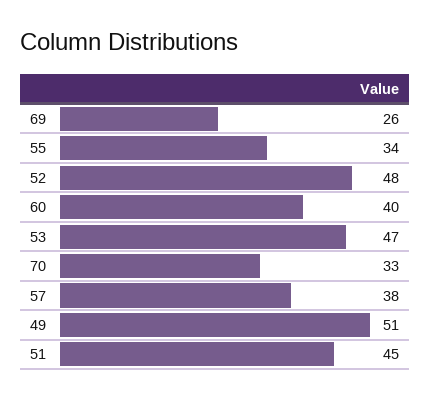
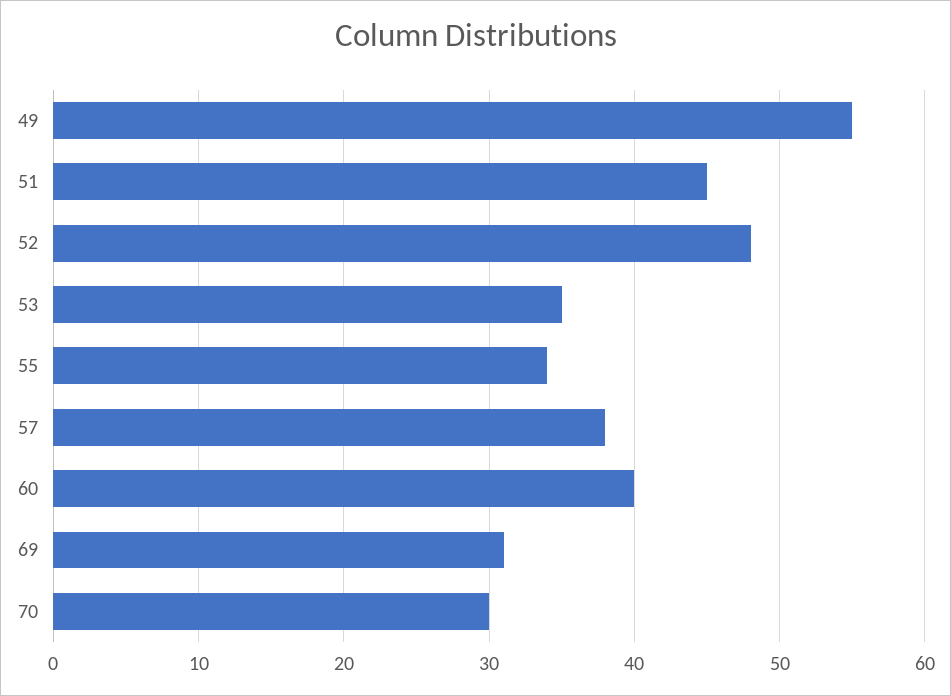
  {
-   "69": 26,
+   "69": 31,
    "55": 34,
    "52": 48,
    "60": 40,
-   "53": 47,
+   "53": 35,
-   "70": 33,
+   "70": 30,
    "57": 38,
-   "49": 51,
+   "49": 55,
    "51": 45
  }

